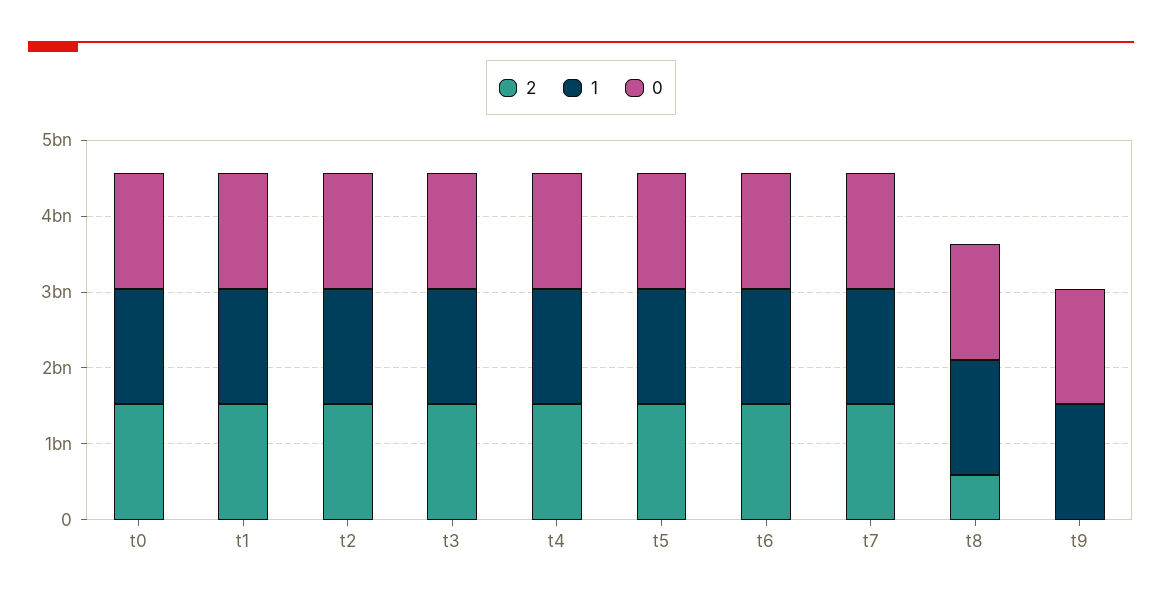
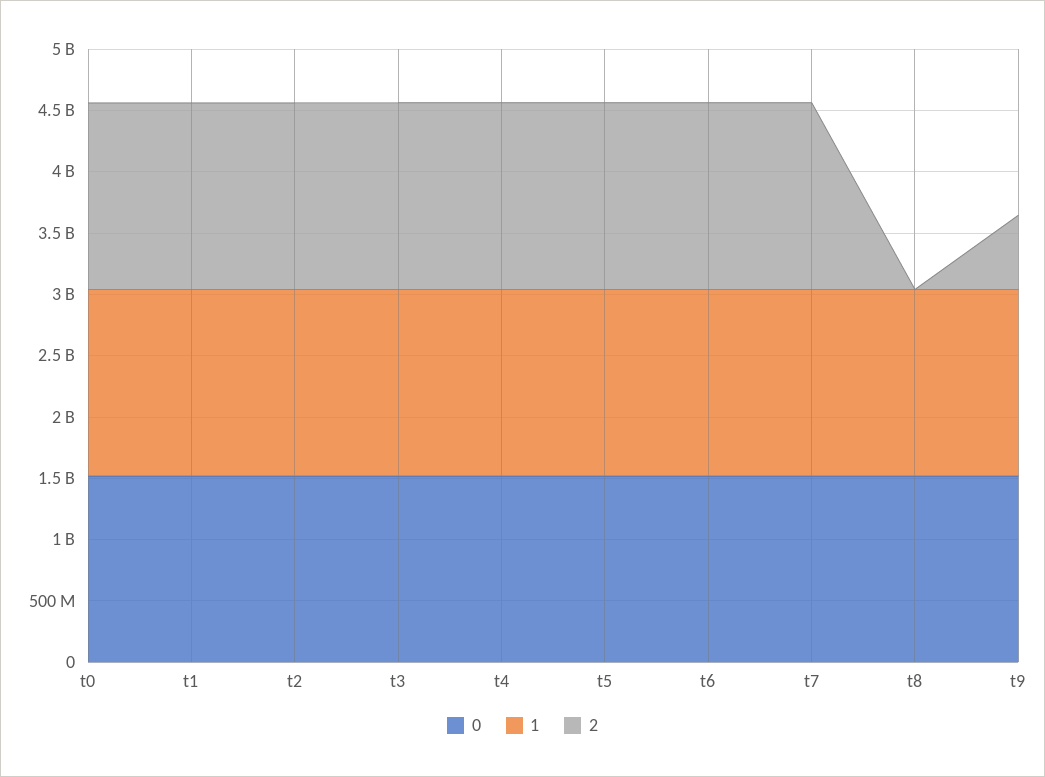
  {
    "2": {
      "t0": 1500000000,
      "t1": 1500000000,
      "t2": 1500000000,
      "t3": 1500000000,
      "t4": 1500000000,
      "t5": 1500000000,
      "t6": 1500000000,
      "t7": 1500000000,
-     "t8": 600000000,
+     "t8": 0,
-     "t9": 0
+     "t9": 600000000
    },
    "1": {
      "t0": 1500000000,
      "t1": 1500000000,
      "t2": 1500000000,
      "t3": 1500000000,
      "t4": 1500000000,
      "t5": 1500000000,
      "t6": 1500000000,
      "t7": 1500000000,
      "t8": 1500000000,
      "t9": 1500000000
    },
    "0": {
      "t0": 1500000000,
      "t1": 1500000000,
      "t2": 1500000000,
      "t3": 1500000000,
      "t4": 1500000000,
      "t5": 1500000000,
      "t6": 1500000000,
      "t7": 1500000000,
      "t8": 1500000000,
      "t9": 1500000000
    }
  }

